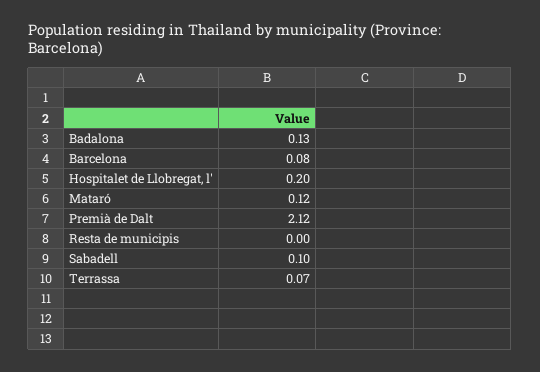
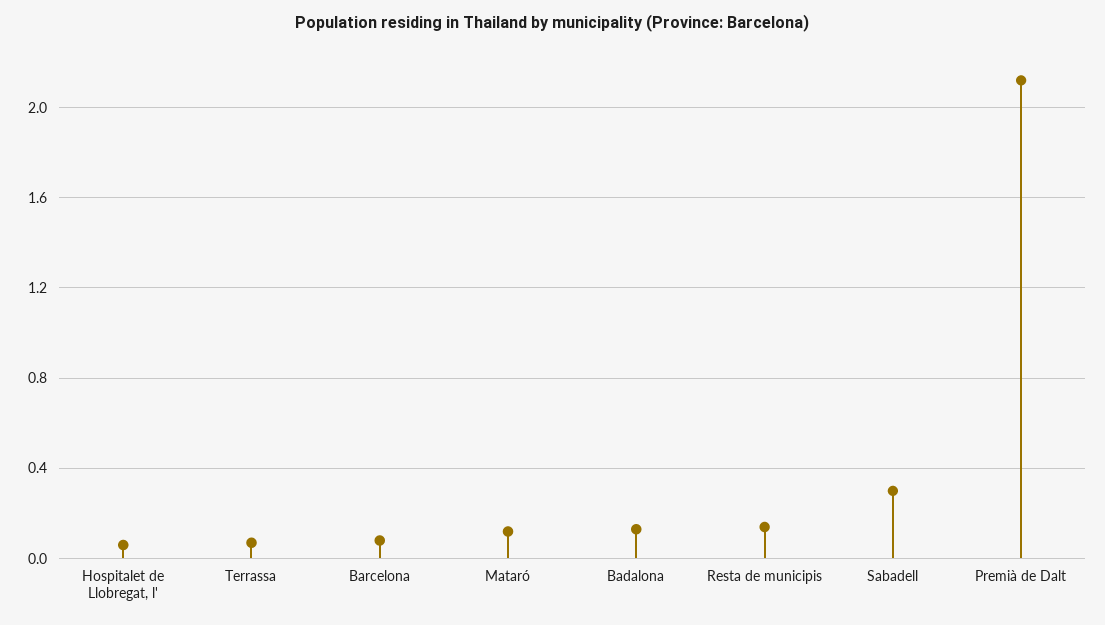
  {
    "Badalona": 0.13,
    "Barcelona": 0.08,
-   "Hospitalet de Llobregat, l'": 0.2,
+   "Hospitalet de Llobregat, l'": 0.05,
    "Mataró": 0.12,
    "Premià de Dalt": 2.12,
-   "Resta de municipis": 0,
+   "Resta de municipis": 0.15,
-   "Sabadell": 0.1,
+   "Sabadell": 0.3,
    "Terrassa": 0.07
  }

